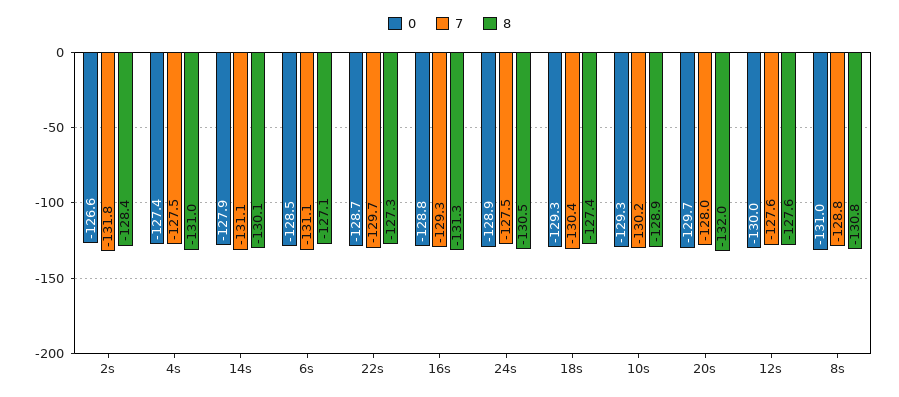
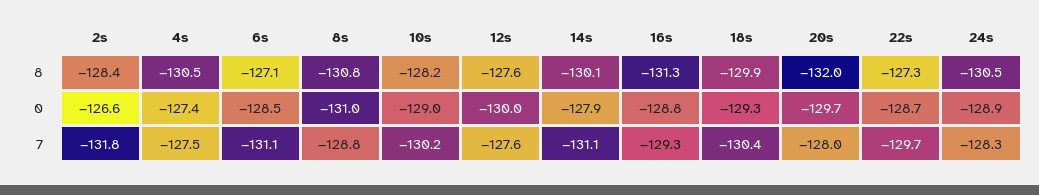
  {
    "0": {
      "2s": -126.6,
      "4s": -127.4,
      "14s": -127.9,
      "6s": -128.5,
      "22s": -128.7,
      "16s": -128.8,
      "24s": -128.9,
      "18s": -129.3,
-     "10s": -129.3,
+     "10s": -129,
      "20s": -129.7,
      "12s": -130,
      "8s": -131
    },
    "7": {
      "2s": -131.8,
      "4s": -127.5,
      "14s": -131.1,
      "6s": -131.1,
      "22s": -129.7,
      "16s": -129.3,
-     "24s": -127.5,
+     "24s": -128.3,
      "18s": -130.4,
      "10s": -130.2,
      "20s": -128,
      "12s": -127.6,
      "8s": -128.8
    },
    "8": {
      "2s": -128.4,
-     "4s": -131,
+     "4s": -130.5,
      "14s": -130.1,
      "6s": -127.1,
      "22s": -127.3,
      "16s": -131.3,
      "24s": -130.5,
-     "18s": -127.4,
+     "18s": -129.9,
-     "10s": -128.9,
+     "10s": -128.2,
      "20s": -132,
      "12s": -127.6,
      "8s": -130.8
    }
  }

